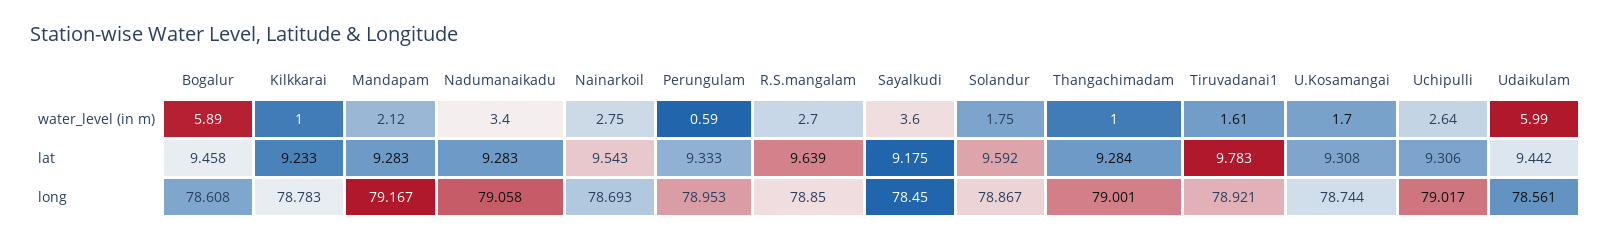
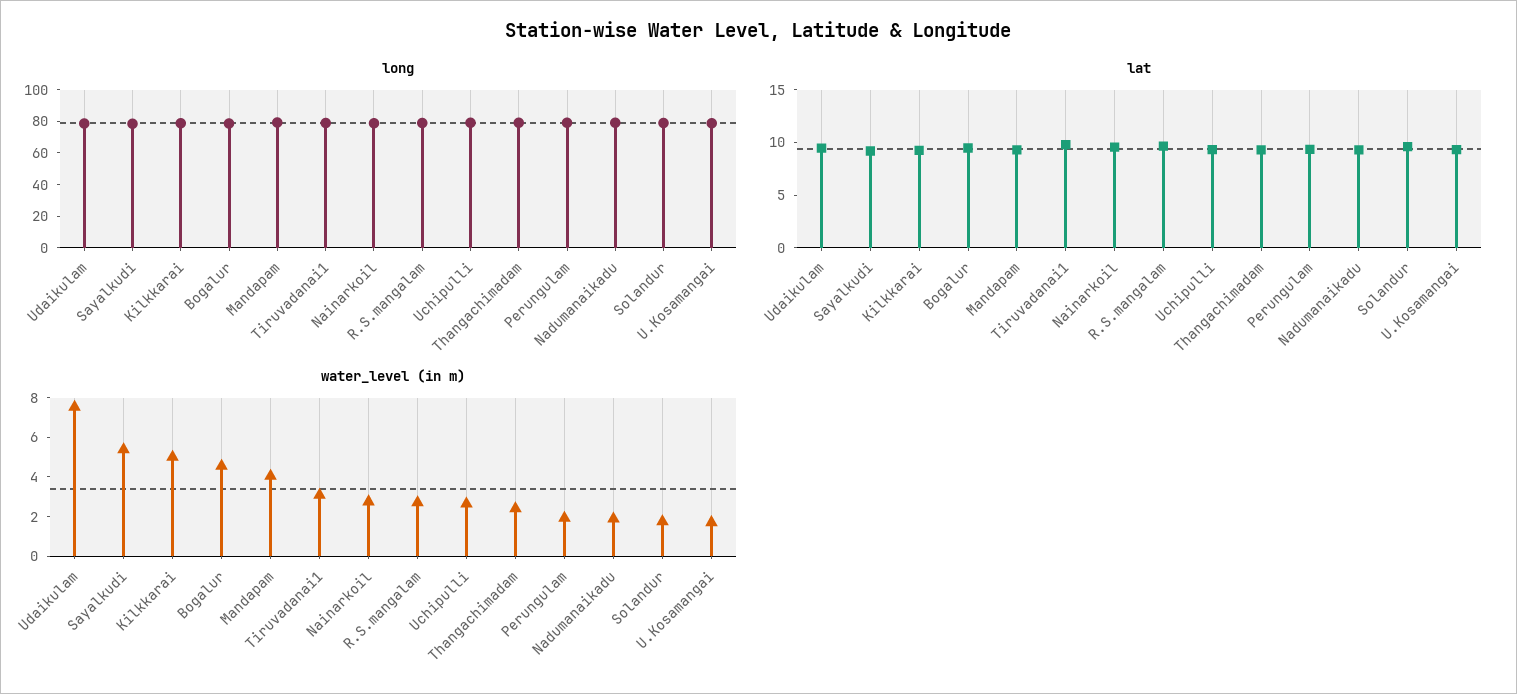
  {
    "water_level (in m)": {
-     "Bogalur": 5.89,
+     "Bogalur": 4.5,
-     "Kilkkarai": 1,
+     "Kilkkarai": 5,
-     "Mandapam": 2.12,
+     "Mandapam": 4,
-     "Nadumanaikadu": 3.4,
+     "Nadumanaikadu": 2,
      "Nainarkoil": 2.75,
-     "Perungulam": 0.59,
+     "Perungulam": 2,
      "R.S.mangalam": 2.7,
-     "Sayalkudi": 3.6,
+     "Sayalkudi": 5.5,
      "Solandur": 1.75,
-     "Thangachimadam": 1,
+     "Thangachimadam": 2.5,
-     "Tiruvadanai1": 1.61,
+     "Tiruvadanai1": 3,
      "U.Kosamangai": 1.7,
      "Uchipulli": 2.64,
-     "Udaikulam": 5.99
+     "Udaikulam": 7.5
    },
    "lat": {
      "Bogalur": 9.458,
      "Kilkkarai": 9.233,
      "Mandapam": 9.283,
      "Nadumanaikadu": 9.283,
      "Nainarkoil": 9.543,
      "Perungulam": 9.333,
      "R.S.mangalam": 9.639,
      "Sayalkudi": 9.175,
      "Solandur": 9.592,
      "Thangachimadam": 9.284,
      "Tiruvadanai1": 9.783,
      "U.Kosamangai": 9.308,
      "Uchipulli": 9.306,
      "Udaikulam": 9.442
    },
    "long": {
      "Bogalur": 78.608,
      "Kilkkarai": 78.783,
      "Mandapam": 79.167,
      "Nadumanaikadu": 79.058,
      "Nainarkoil": 78.693,
      "Perungulam": 78.953,
      "R.S.mangalam": 78.85,
      "Sayalkudi": 78.45,
      "Solandur": 78.867,
      "Thangachimadam": 79.001,
      "Tiruvadanai1": 78.921,
      "U.Kosamangai": 78.744,
      "Uchipulli": 79.017,
      "Udaikulam": 78.561
    }
  }

